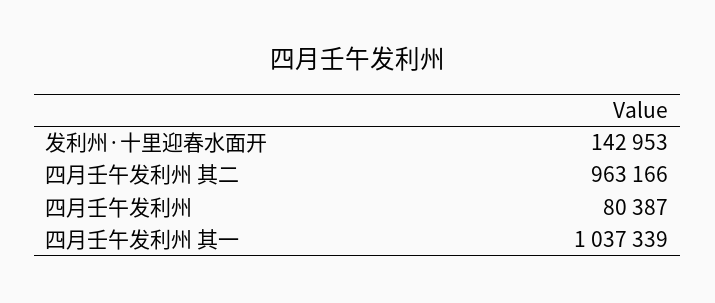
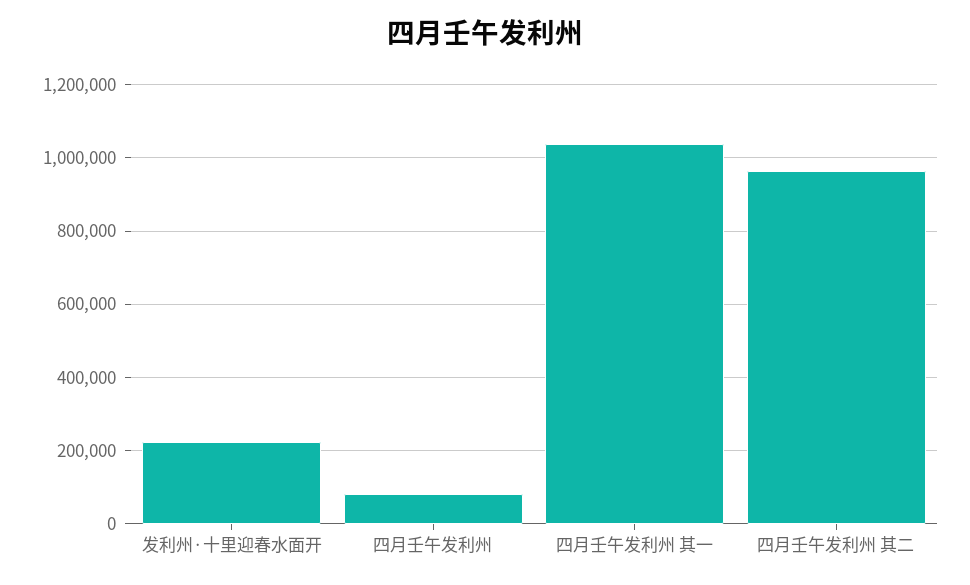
  {
-   "发利州·十里迎春水面开": 142953,
+   "发利州·十里迎春水面开": 220000,
    "四月壬午发利州 其二": 963166,
    "四月壬午发利州": 80387,
    "四月壬午发利州 其一": 1037339
  }

